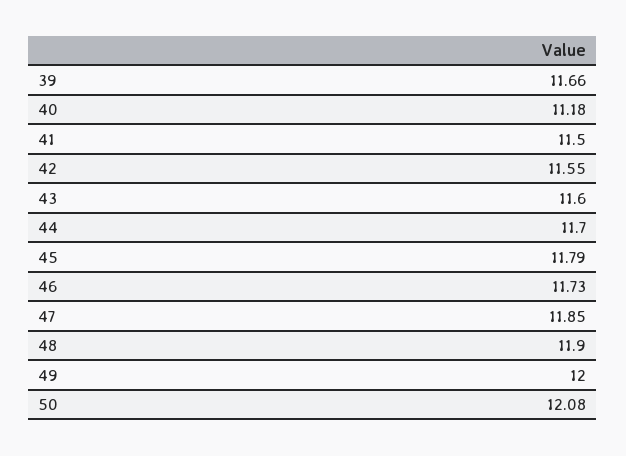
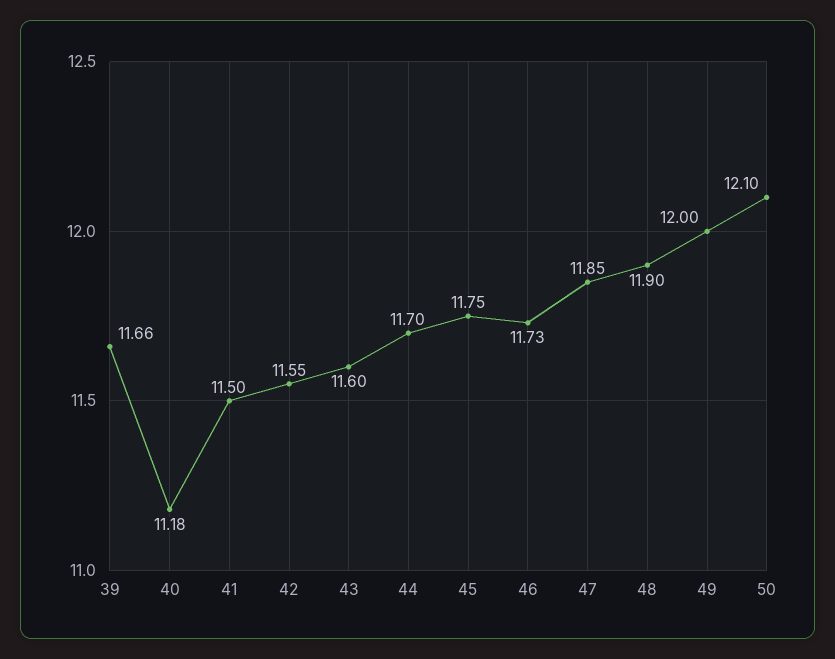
  {
    "39": 11.66,
    "40": 11.18,
    "41": 11.5,
    "42": 11.55,
    "43": 11.6,
    "44": 11.7,
-   "45": 11.79,
+   "45": 11.75,
    "46": 11.73,
    "47": 11.85,
    "48": 11.9,
    "49": 12,
-   "50": 12.08
+   "50": 12.1
  }

